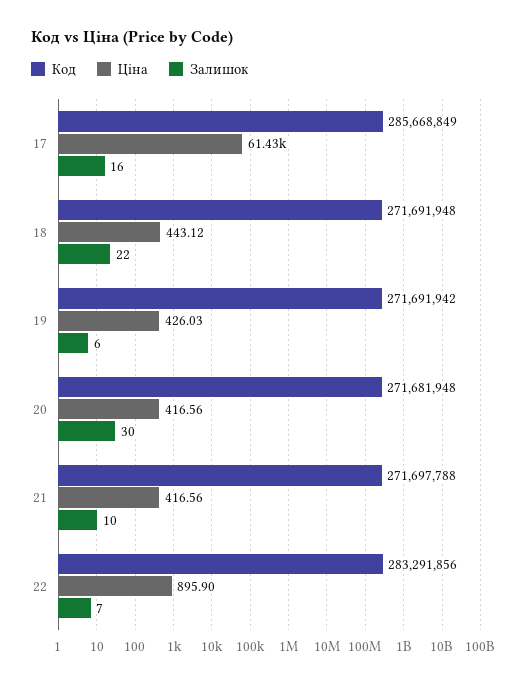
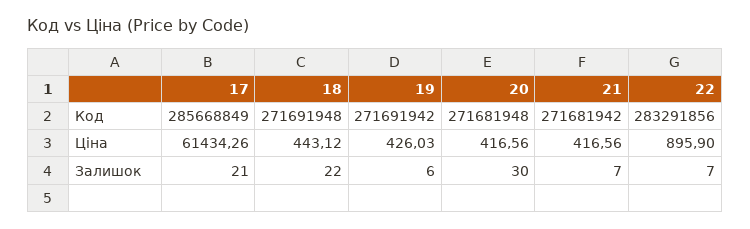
  {
    "Код": {
      "17": 285668849,
      "18": 271691948,
      "19": 271691942,
      "20": 271681948,
-     "21": 271697788,
+     "21": 271681942,
      "22": 283291856
    },
    "Ціна": {
      "17": 61434.26,
      "18": 443.12,
      "19": 426.03,
      "20": 416.56,
      "21": 416.56,
      "22": 895.9
    },
    "Залишок": {
-     "17": 16,
+     "17": 21,
      "18": 22,
      "19": 6,
      "20": 30,
-     "21": 10,
+     "21": 7,
      "22": 7
    }
  }

